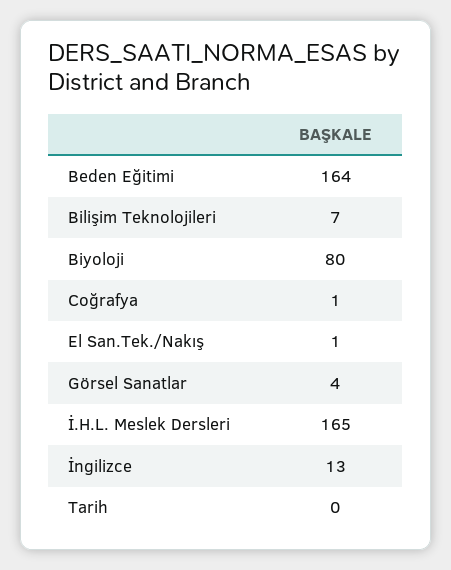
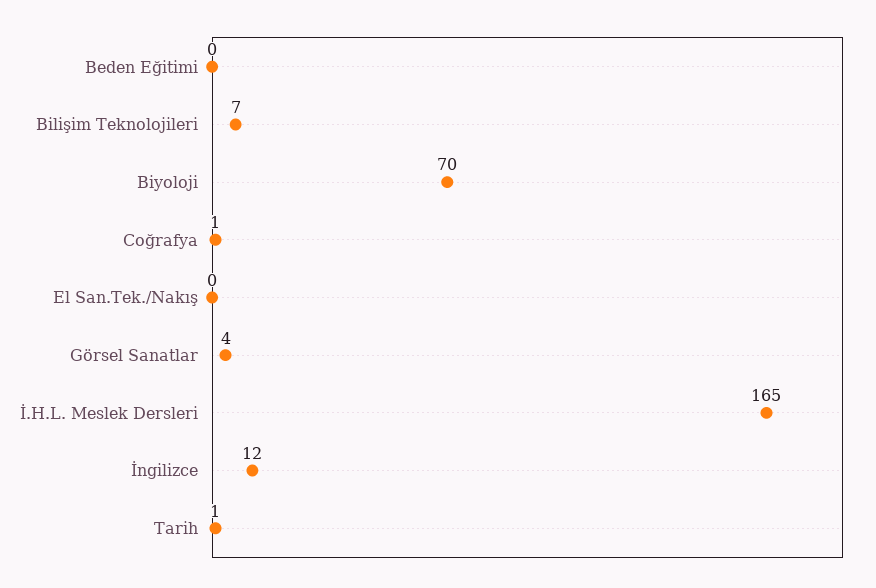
  {
-   "Beden Eğitimi": 164,
+   "Beden Eğitimi": 0,
    "Bilişim Teknolojileri": 7,
-   "Biyoloji": 80,
+   "Biyoloji": 70,
    "Coğrafya": 1,
-   "El San.Tek./Nakış": 1,
+   "El San.Tek./Nakış": 0,
    "Görsel Sanatlar": 4,
    "İ.H.L. Meslek Dersleri": 165,
-   "İngilizce": 13,
+   "İngilizce": 12,
-   "Tarih": 0
+   "Tarih": 1
  }

